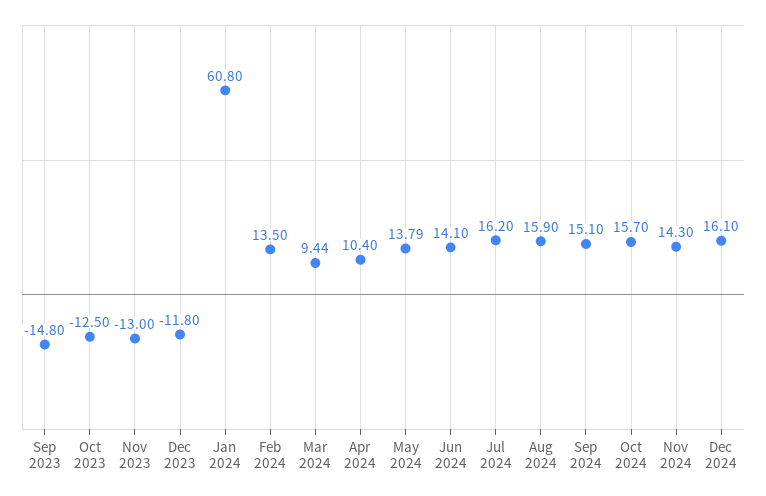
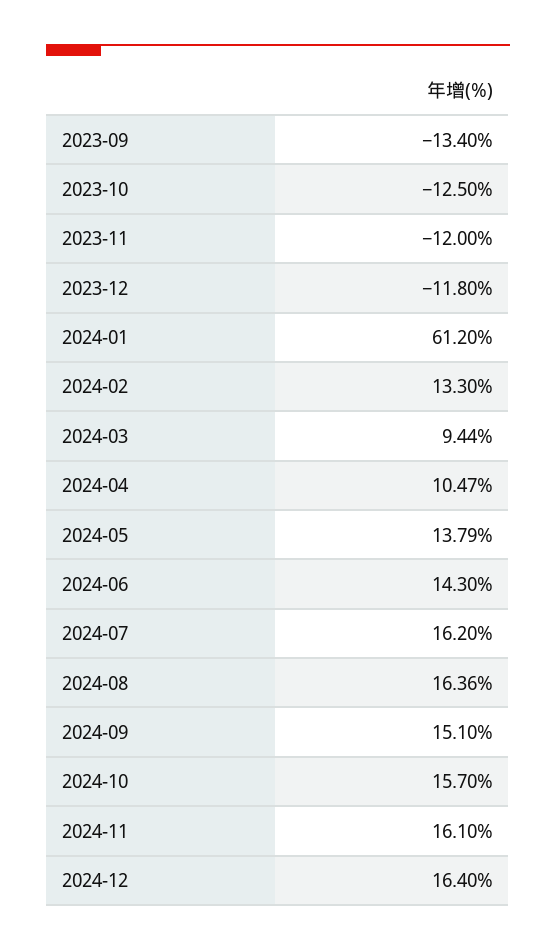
  {
-   "Sep 2023": -14.8,
+   "Sep 2023": -13.4,
    "Oct 2023": -12.5,
-   "Nov 2023": -13,
+   "Nov 2023": -12,
    "Dec 2023": -11.8,
-   "Jan 2024": 60.8,
+   "Jan 2024": 61.2,
-   "Feb 2024": 13.5,
+   "Feb 2024": 13.3,
    "Mar 2024": 9.44,
-   "Apr 2024": 10.4,
+   "Apr 2024": 10.47,
    "May 2024": 13.79,
-   "Jun 2024": 14.1,
+   "Jun 2024": 14.3,
    "Jul 2024": 16.2,
-   "Aug 2024": 15.9,
+   "Aug 2024": 16.36,
    "Sep 2024": 15.1,
    "Oct 2024": 15.7,
-   "Nov 2024": 14.3,
+   "Nov 2024": 16.1,
-   "Dec 2024": 16.1
+   "Dec 2024": 16.4
  }

